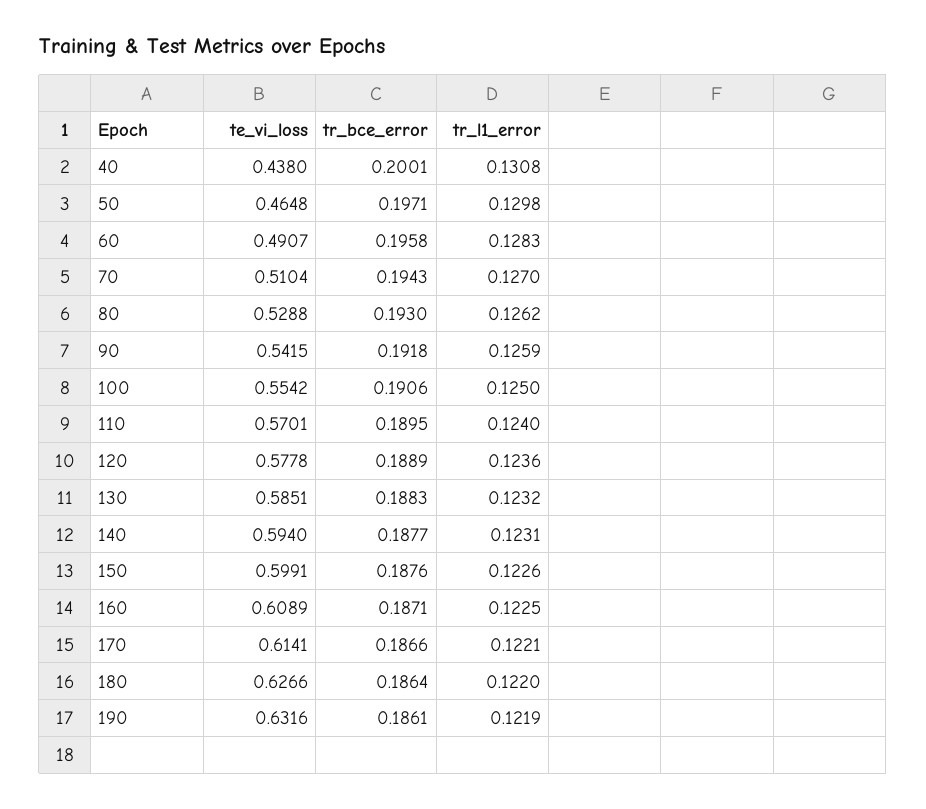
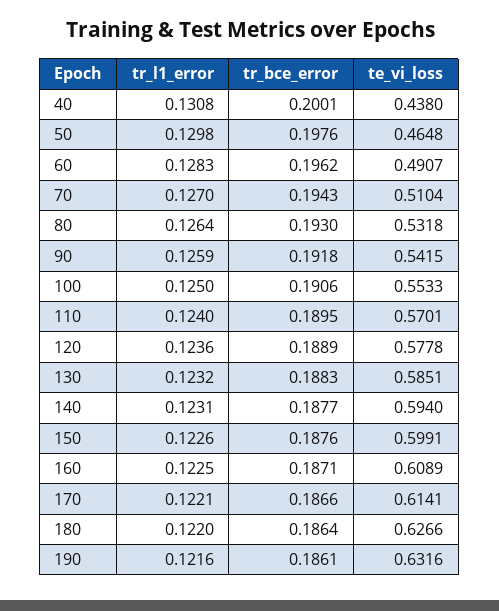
  {
    "te_vi_loss": {
      "40": 0.438,
      "50": 0.4648,
      "60": 0.4907,
      "70": 0.5104,
-     "80": 0.5288,
+     "80": 0.5318,
      "90": 0.5415,
-     "100": 0.5542,
+     "100": 0.5533,
      "110": 0.5701,
      "120": 0.5778,
      "130": 0.5851,
      "140": 0.594,
      "150": 0.5991,
      "160": 0.6089,
      "170": 0.6141,
      "180": 0.6266,
      "190": 0.6316
    },
    "tr_bce_error": {
      "40": 0.2001,
-     "50": 0.1971,
+     "50": 0.1976,
-     "60": 0.1958,
+     "60": 0.1962,
      "70": 0.1943,
      "80": 0.193,
      "90": 0.1918,
      "100": 0.1906,
      "110": 0.1895,
      "120": 0.1889,
      "130": 0.1883,
      "140": 0.1877,
      "150": 0.1876,
      "160": 0.1871,
      "170": 0.1866,
      "180": 0.1864,
      "190": 0.1861
    },
    "tr_l1_error": {
      "40": 0.1308,
      "50": 0.1298,
      "60": 0.1283,
      "70": 0.127,
-     "80": 0.1262,
+     "80": 0.1264,
      "90": 0.1259,
      "100": 0.125,
      "110": 0.124,
      "120": 0.1236,
      "130": 0.1232,
      "140": 0.1231,
      "150": 0.1226,
      "160": 0.1225,
      "170": 0.1221,
      "180": 0.122,
-     "190": 0.1219
+     "190": 0.1216
    }
  }

